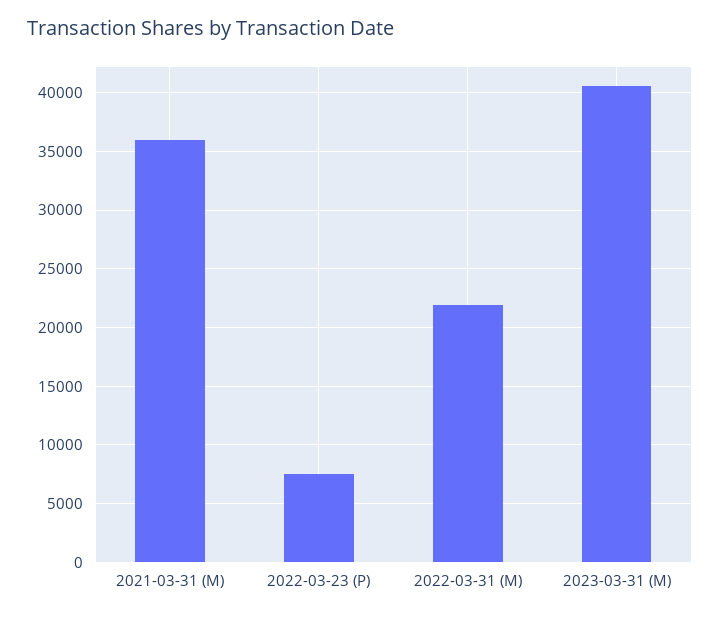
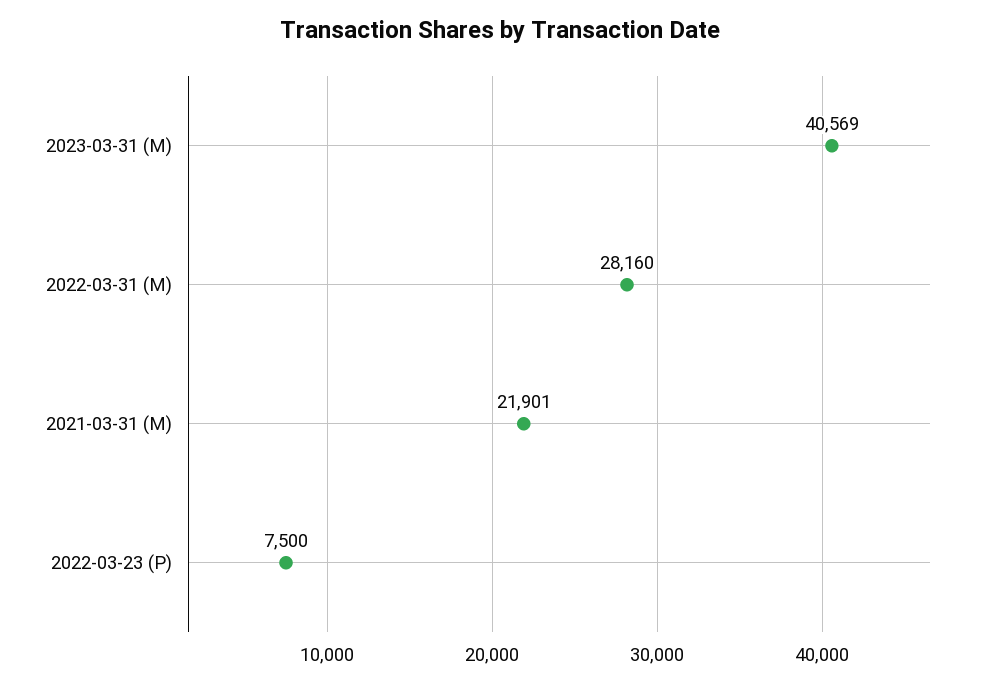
  {
-   "2021-03-31 (M)": 36000,
+   "2021-03-31 (M)": 21901,
    "2022-03-23 (P)": 7500,
-   "2022-03-31 (M)": 22000,
+   "2022-03-31 (M)": 28160,
    "2023-03-31 (M)": 40569
  }

